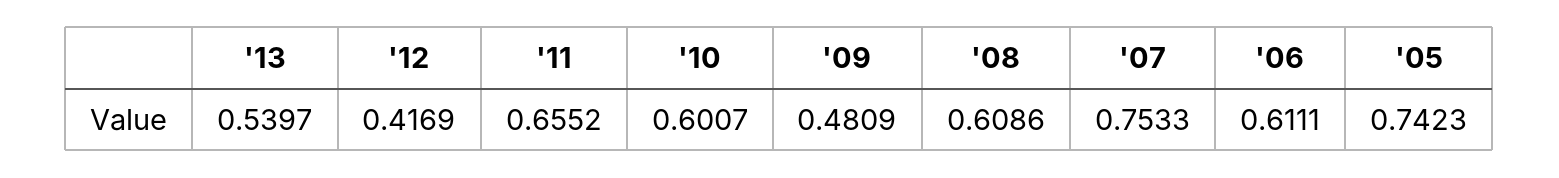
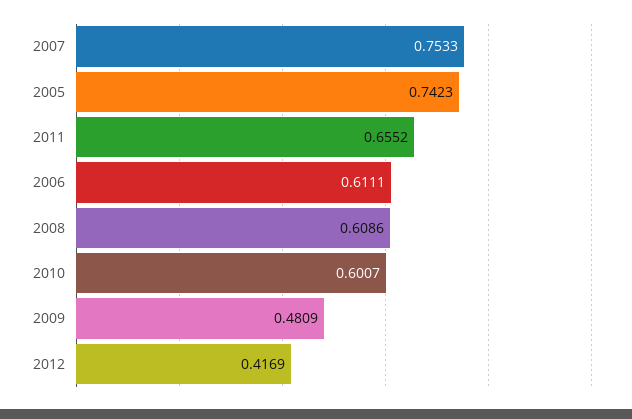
  {
-   "'13": 0.5397,
    "'12": 0.4169,
    "'11": 0.6552,
    "'10": 0.6007,
    "'09": 0.4809,
    "'08": 0.6086,
    "'07": 0.7533,
    "'06": 0.6111,
    "'05": 0.7423
  }

